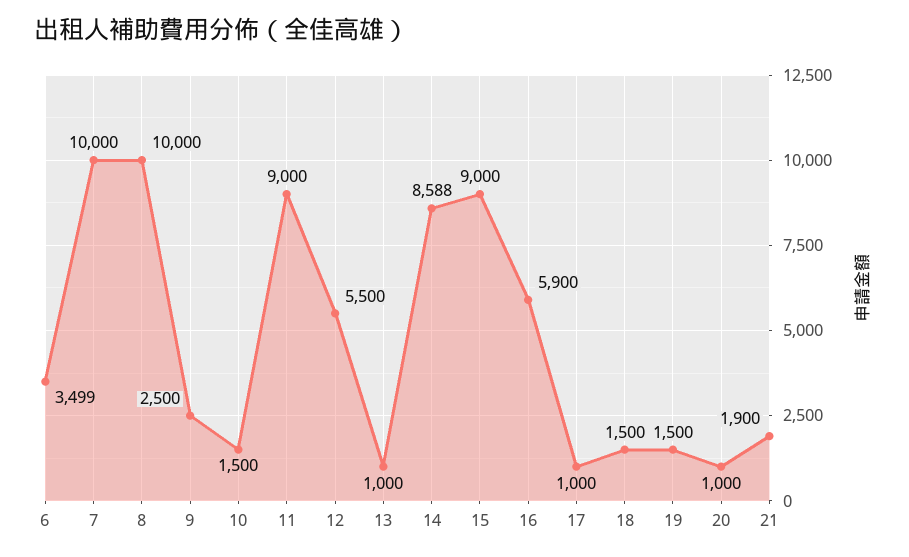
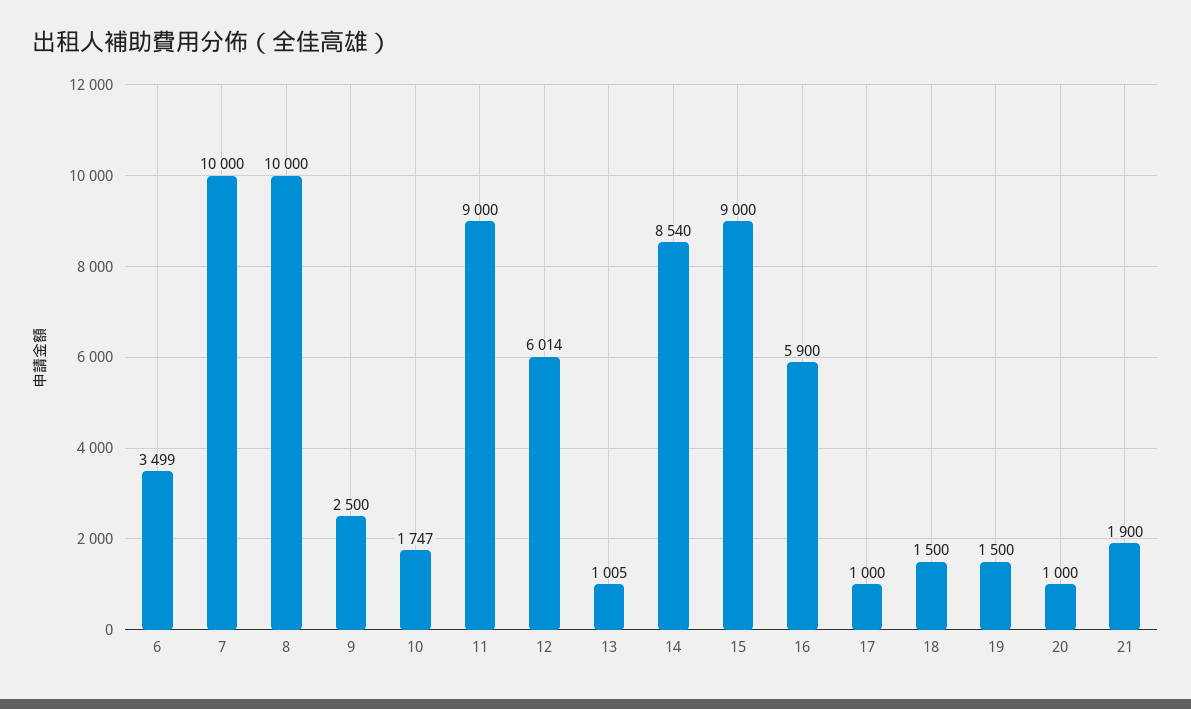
  {
    "6": 3499,
    "7": 10000,
    "8": 10000,
    "9": 2500,
-   "10": 1500,
+   "10": 1747,
    "11": 9000,
-   "12": 5500,
+   "12": 6014,
-   "13": 1000,
+   "13": 1005,
-   "14": 8588,
+   "14": 8540,
    "15": 9000,
    "16": 5900,
    "17": 1000,
    "18": 1500,
    "19": 1500,
    "20": 1000,
    "21": 1900
  }

